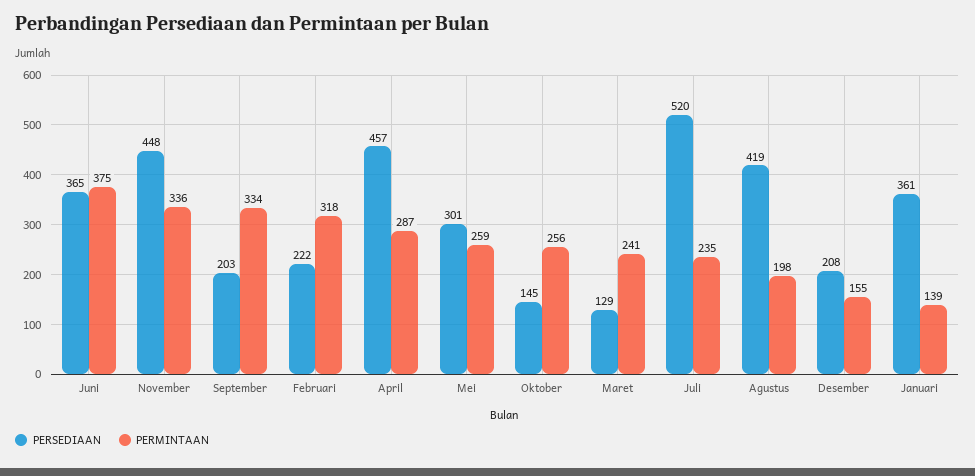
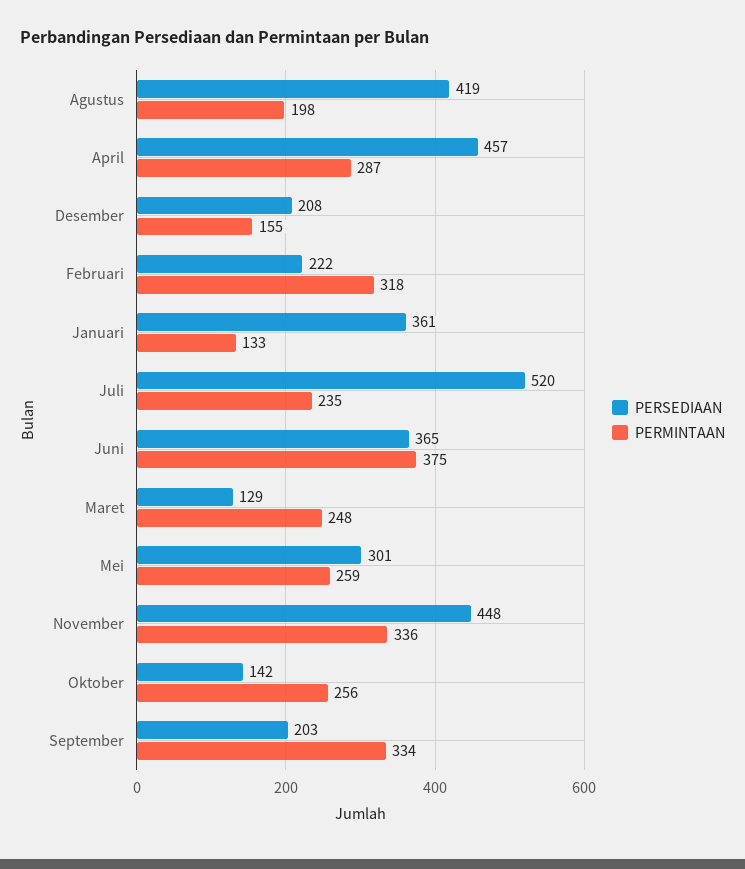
  {
    "PERSEDIAAN": {
      "Juni": 365,
      "November": 448,
      "September": 203,
      "Februari": 222,
      "April": 457,
      "Mei": 301,
-     "Oktober": 145,
+     "Oktober": 142,
      "Maret": 129,
      "Juli": 520,
      "Agustus": 419,
      "Desember": 208,
      "Januari": 361
    },
    "PERMINTAAN": {
      "Juni": 375,
      "November": 336,
      "September": 334,
      "Februari": 318,
      "April": 287,
      "Mei": 259,
      "Oktober": 256,
-     "Maret": 241,
+     "Maret": 248,
      "Juli": 235,
      "Agustus": 198,
      "Desember": 155,
-     "Januari": 139
+     "Januari": 133
    }
  }

